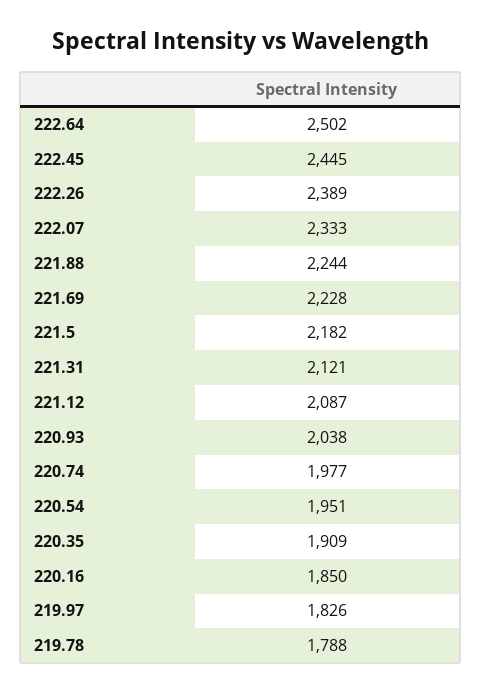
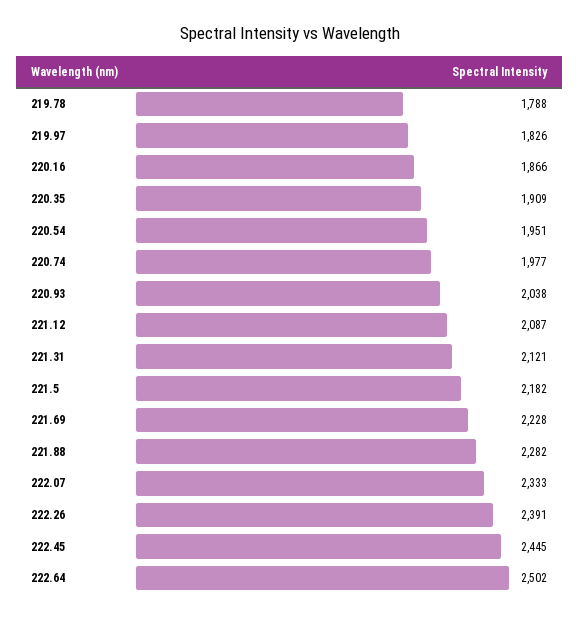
  {
    "222.64": 2502,
    "222.45": 2445,
-   "222.26": 2389,
+   "222.26": 2391,
    "222.07": 2333,
-   "221.88": 2244,
+   "221.88": 2282,
    "221.69": 2228,
    "221.5": 2182,
    "221.31": 2121,
    "221.12": 2087,
    "220.93": 2038,
    "220.74": 1977,
    "220.54": 1951,
    "220.35": 1909,
-   "220.16": 1850,
+   "220.16": 1866,
    "219.97": 1826,
    "219.78": 1788
  }

